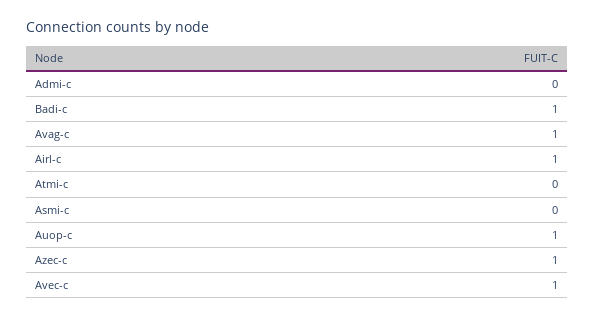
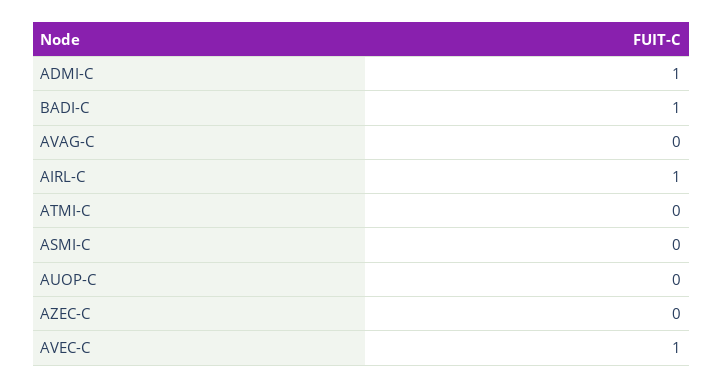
  {
-   "Admi-c": 0,
+   "Admi-c": 1,
    "Badi-c": 1,
-   "Avag-c": 1,
+   "Avag-c": 0,
    "Airl-c": 1,
    "Atmi-c": 0,
    "Asmi-c": 0,
-   "Auop-c": 1,
+   "Auop-c": 0,
-   "Azec-c": 1,
+   "Azec-c": 0,
    "Avec-c": 1
  }

